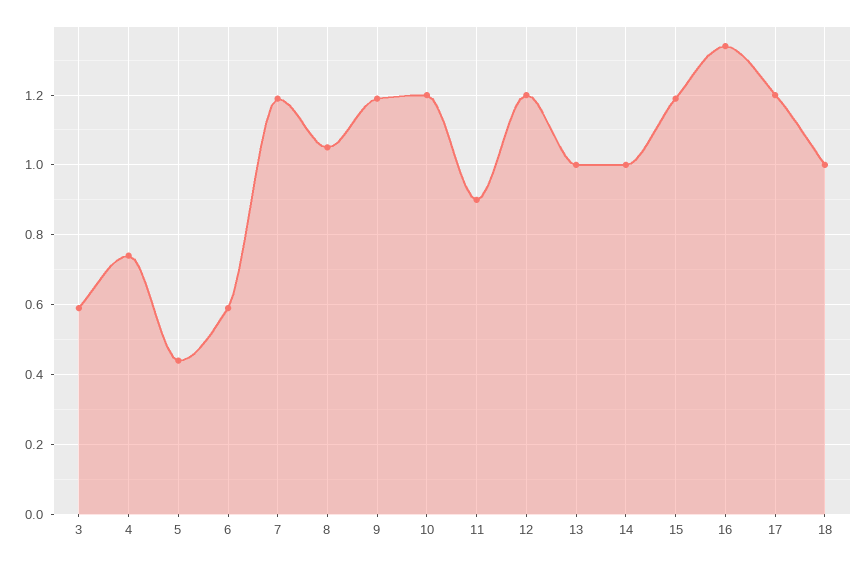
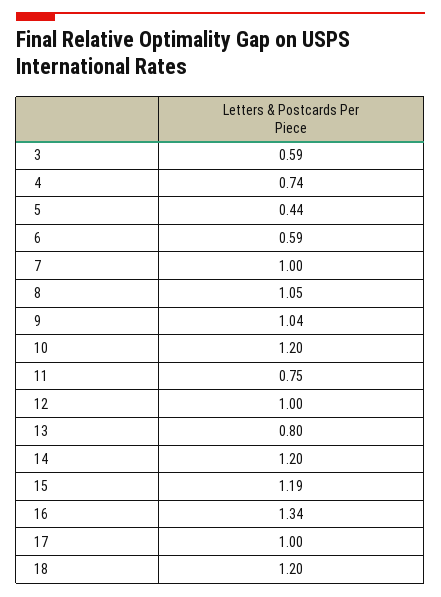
  {
    "3": 0.59,
    "4": 0.74,
    "5": 0.44,
    "6": 0.59,
-   "7": 1.2,
+   "7": 1,
    "8": 1.05,
-   "9": 1.2,
+   "9": 1.04,
    "10": 1.2,
-   "11": 0.9,
+   "11": 0.75,
-   "12": 1.2,
+   "12": 1,
-   "13": 1,
+   "13": 0.8,
-   "14": 1,
+   "14": 1.2,
    "15": 1.19,
    "16": 1.34,
-   "17": 1.2,
+   "17": 1,
-   "18": 1
+   "18": 1.2
  }

